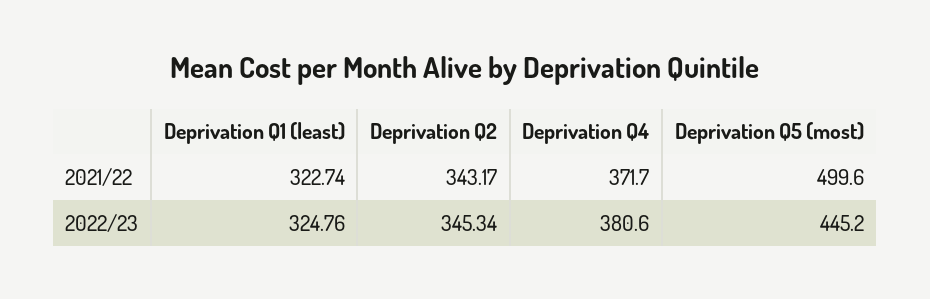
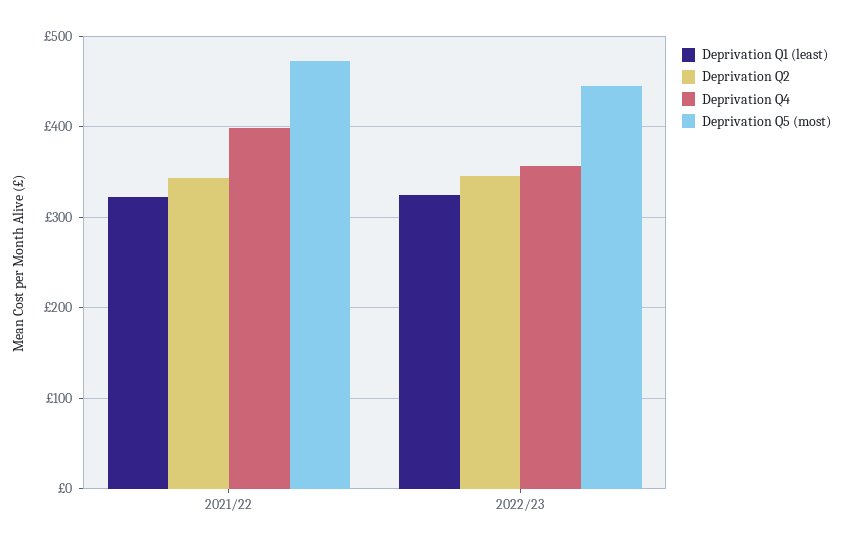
  {
    "Deprivation Q1 (least)": {
      "2021/22": 322.74,
      "2022/23": 324.76
    },
    "Deprivation Q2": {
      "2021/22": 343.17,
      "2022/23": 345.34
    },
    "Deprivation Q4": {
-     "2021/22": 371.7,
+     "2021/22": 400,
-     "2022/23": 380.6
+     "2022/23": 360
    },
    "Deprivation Q5 (most)": {
-     "2021/22": 499.6,
+     "2021/22": 470,
      "2022/23": 445.2
    }
  }

